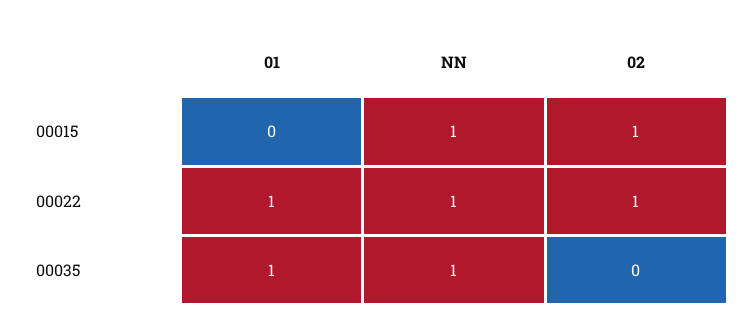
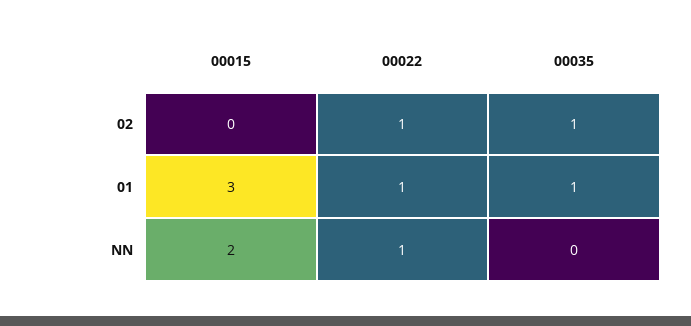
  {
    "01": {
-     "00015": 0,
+     "00015": 3,
      "00022": 1,
      "00035": 1
    },
    "NN": {
-     "00015": 1,
+     "00015": 2,
      "00022": 1,
-     "00035": 1
+     "00035": 0
    },
    "02": {
-     "00015": 1,
+     "00015": 0,
      "00022": 1,
-     "00035": 0
+     "00035": 1
    }
  }

